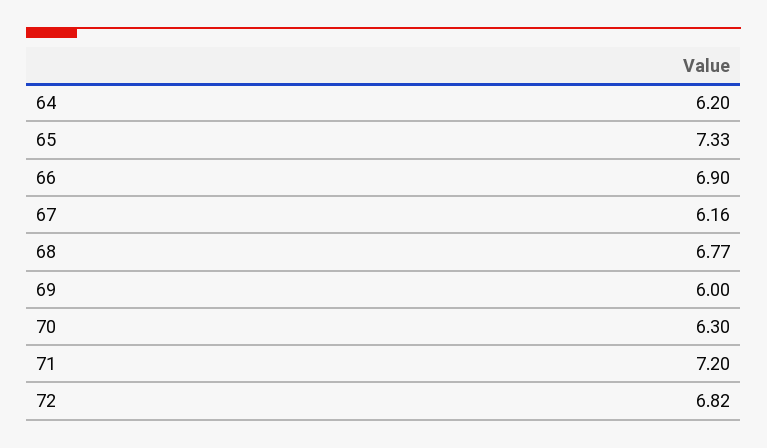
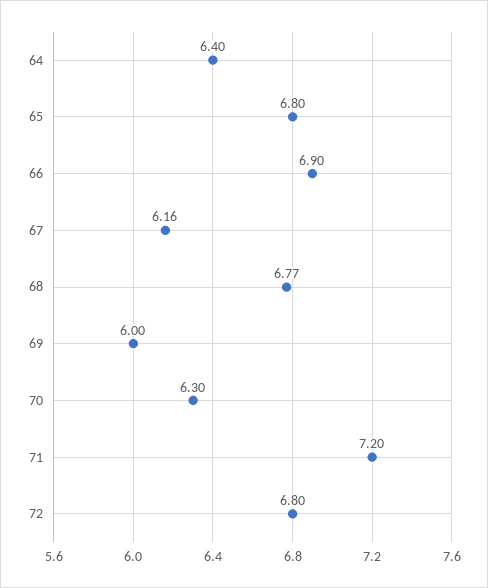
  {
-   "64": 6.2,
+   "64": 6.4,
-   "65": 7.33,
+   "65": 6.8,
    "66": 6.9,
    "67": 6.16,
    "68": 6.77,
    "69": 6,
    "70": 6.3,
    "71": 7.2,
-   "72": 6.82
+   "72": 6.8
  }

